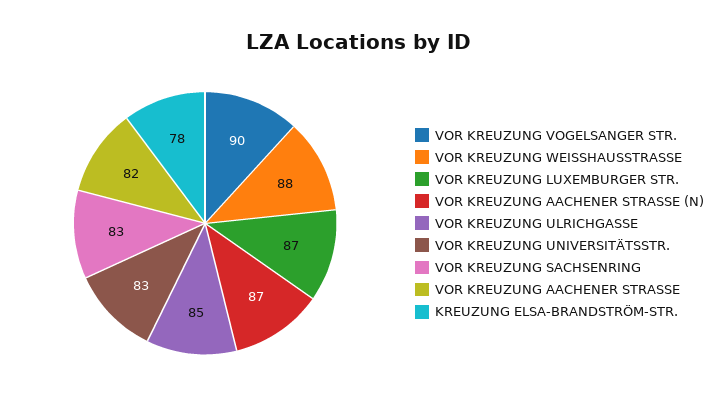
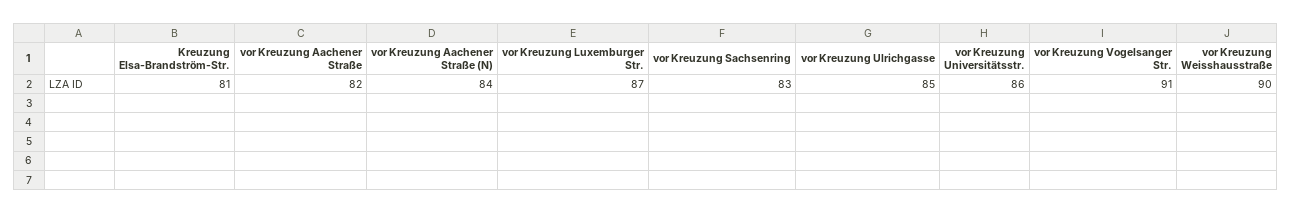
  {
-   "VOR KREUZUNG VOGELSANGER STR.": 90,
+   "VOR KREUZUNG VOGELSANGER STR.": 91,
-   "VOR KREUZUNG WEISSHAUSSTRASSE": 88,
+   "VOR KREUZUNG WEISSHAUSSTRASSE": 90,
    "VOR KREUZUNG LUXEMBURGER STR.": 87,
-   "VOR KREUZUNG AACHENER STRASSE (N)": 87,
+   "VOR KREUZUNG AACHENER STRASSE (N)": 84,
    "VOR KREUZUNG ULRICHGASSE": 85,
-   "VOR KREUZUNG UNIVERSITÄTSSTR.": 83,
+   "VOR KREUZUNG UNIVERSITÄTSSTR.": 86,
    "VOR KREUZUNG SACHSENRING": 83,
    "VOR KREUZUNG AACHENER STRASSE": 82,
-   "KREUZUNG ELSA-BRANDSTRÖM-STR.": 78
+   "KREUZUNG ELSA-BRANDSTRÖM-STR.": 81
  }

